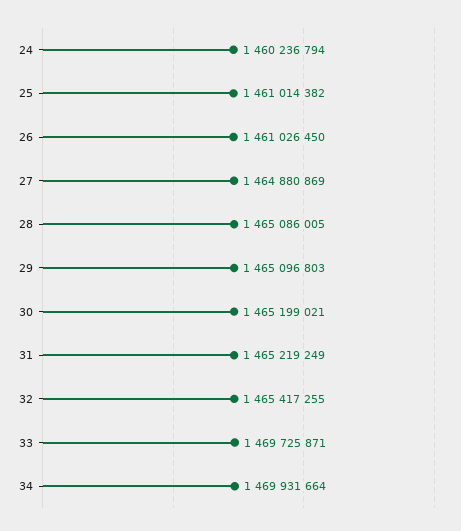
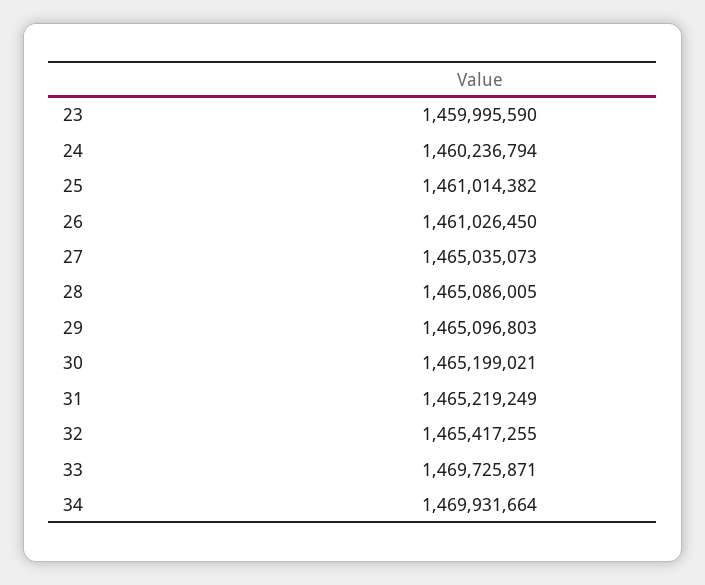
  {
    "24": 1460236794,
    "25": 1461014382,
    "26": 1461026450,
-   "27": 1464880869,
+   "27": 1465035073,
    "28": 1465086005,
    "29": 1465096803,
    "30": 1465199021,
    "31": 1465219249,
    "32": 1465417255,
    "33": 1469725871,
-   "34": 1469931664
+   "34": 1469931664,
+   "23": 1459995590
  }

